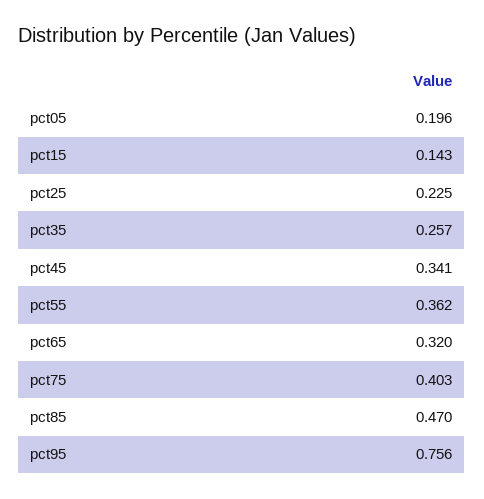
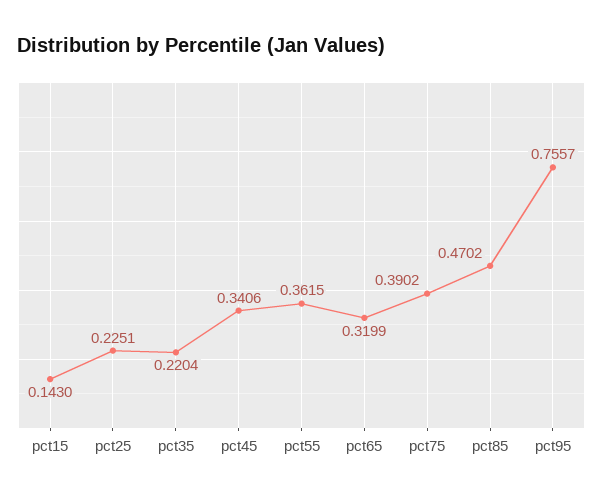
  {
-   "pct05": 0.196,
    "pct15": 0.143,
    "pct25": 0.2251,
-   "pct35": 0.257,
+   "pct35": 0.2204,
    "pct45": 0.3406,
    "pct55": 0.3615,
    "pct65": 0.3199,
-   "pct75": 0.403,
+   "pct75": 0.3902,
    "pct85": 0.4702,
    "pct95": 0.7557
  }

